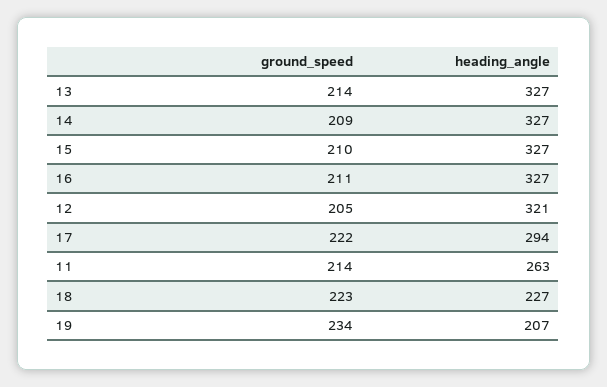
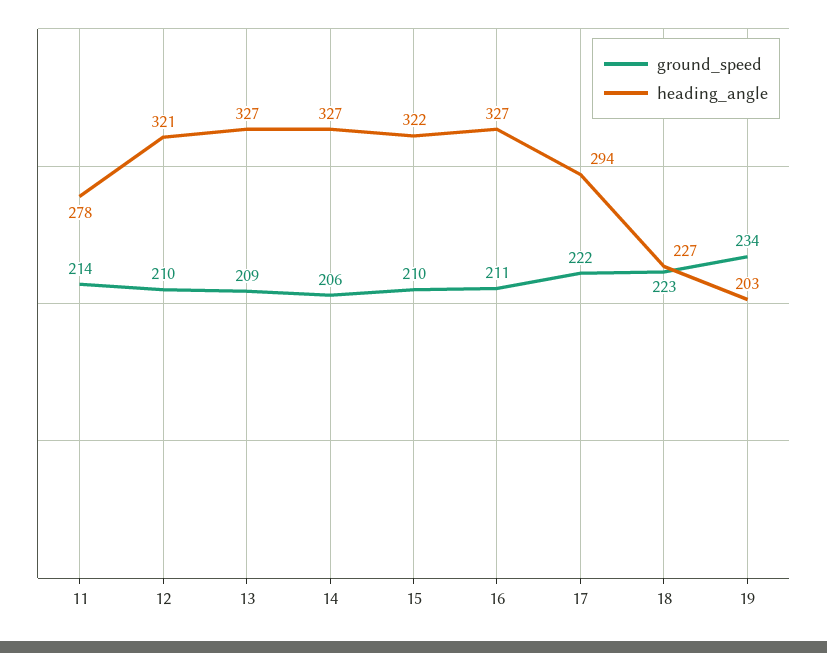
  {
    "ground_speed": {
-     "13": 214,
+     "13": 209,
-     "14": 209,
+     "14": 206,
      "15": 210,
      "16": 211,
-     "12": 205,
+     "12": 210,
      "17": 222,
      "11": 214,
      "18": 223,
      "19": 234
    },
    "heading_angle": {
      "13": 327,
      "14": 327,
-     "15": 327,
+     "15": 322,
      "16": 327,
      "12": 321,
      "17": 294,
-     "11": 263,
+     "11": 278,
      "18": 227,
-     "19": 207
+     "19": 203
    }
  }

